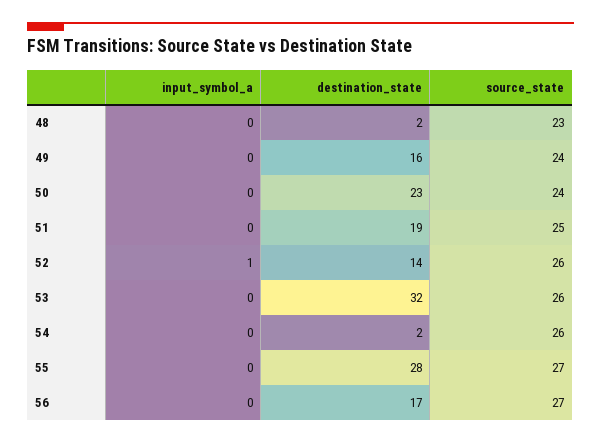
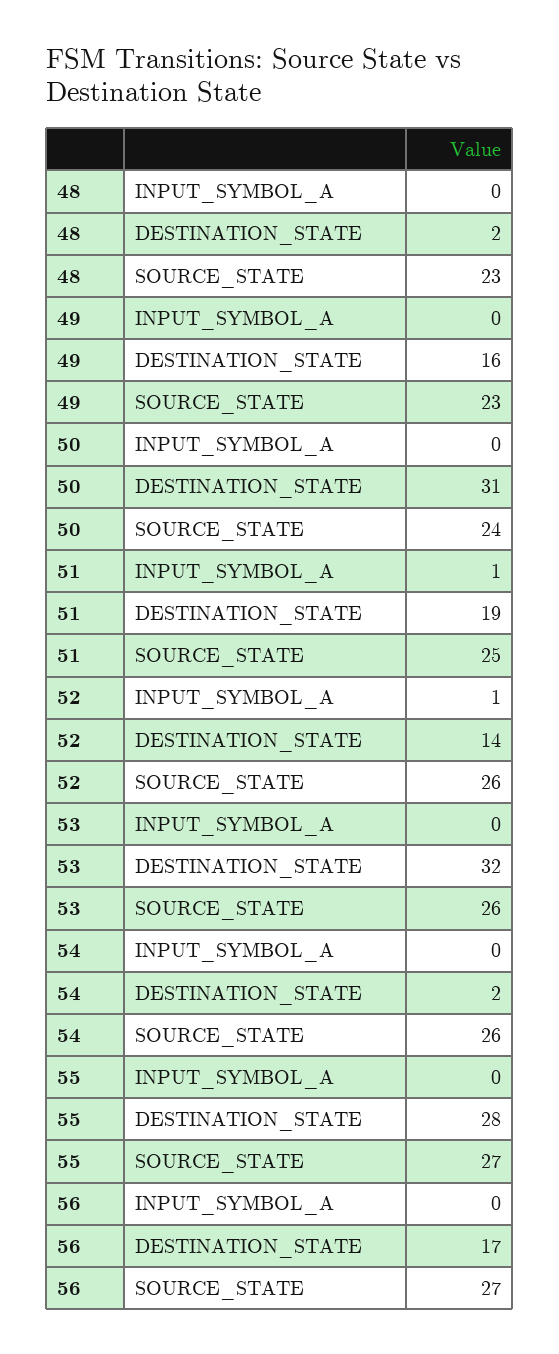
  {
    "input_symbol_a": {
      "48": 0,
      "49": 0,
      "50": 0,
-     "51": 0,
+     "51": 1,
      "52": 1,
      "53": 0,
      "54": 0,
      "55": 0,
      "56": 0
    },
    "destination_state": {
      "48": 2,
      "49": 16,
-     "50": 23,
+     "50": 31,
      "51": 19,
      "52": 14,
      "53": 32,
      "54": 2,
      "55": 28,
      "56": 17
    },
    "source_state": {
      "48": 23,
-     "49": 24,
+     "49": 23,
      "50": 24,
      "51": 25,
      "52": 26,
      "53": 26,
      "54": 26,
      "55": 27,
      "56": 27
    }
  }

